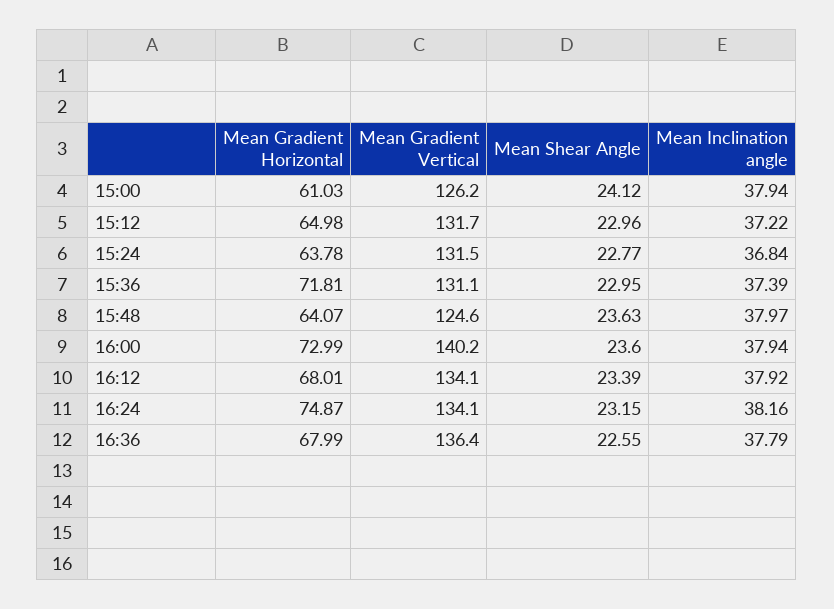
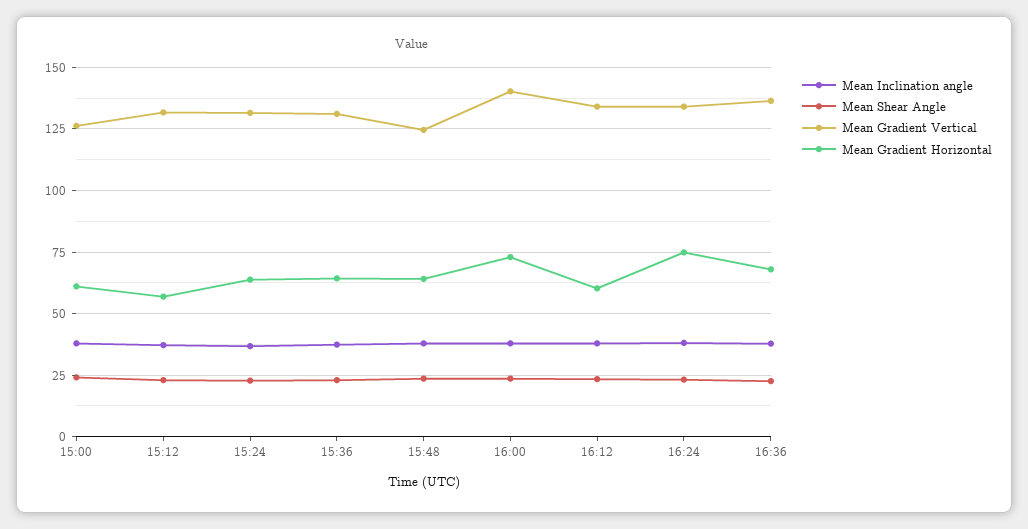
  {
    "Mean Gradient Horizontal": {
      "15:00": 61.03,
-     "15:12": 64.98,
+     "15:12": 57.5,
      "15:24": 63.78,
-     "15:36": 71.81,
+     "15:36": 65,
      "15:48": 64.07,
      "16:00": 72.99,
-     "16:12": 68.01,
+     "16:12": 60,
      "16:24": 74.87,
      "16:36": 67.99
    },
    "Mean Gradient Vertical": {
      "15:00": 126.2,
      "15:12": 131.7,
      "15:24": 131.5,
      "15:36": 131.1,
      "15:48": 124.6,
      "16:00": 140.2,
      "16:12": 134.1,
      "16:24": 134.1,
      "16:36": 136.4
    },
    "Mean Shear Angle": {
      "15:00": 24.12,
      "15:12": 22.96,
      "15:24": 22.77,
      "15:36": 22.95,
      "15:48": 23.63,
      "16:00": 23.6,
      "16:12": 23.39,
      "16:24": 23.15,
      "16:36": 22.55
    },
    "Mean Inclination angle": {
      "15:00": 37.94,
      "15:12": 37.22,
      "15:24": 36.84,
      "15:36": 37.39,
      "15:48": 37.97,
      "16:00": 37.94,
      "16:12": 37.92,
      "16:24": 38.16,
      "16:36": 37.79
    }
  }

